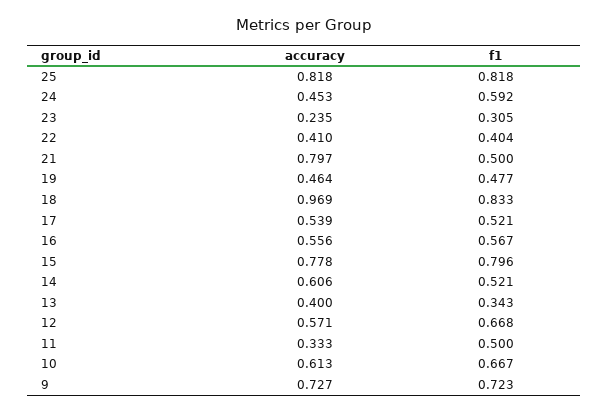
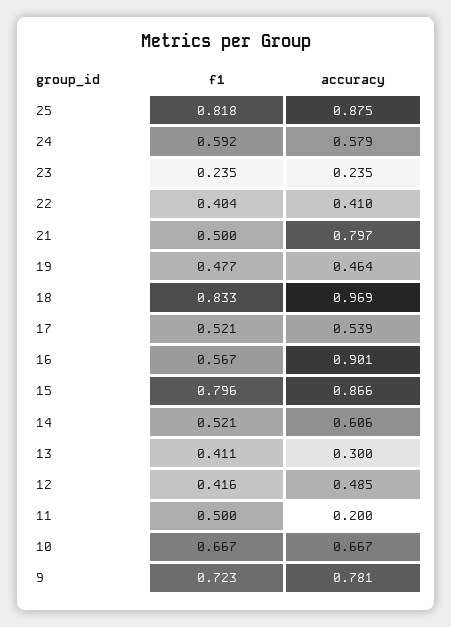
  {
    "accuracy": {
-     "25": 0.818,
+     "25": 0.875,
-     "24": 0.453,
+     "24": 0.579,
      "23": 0.235,
      "22": 0.41,
      "21": 0.797,
      "19": 0.464,
      "18": 0.969,
      "17": 0.539,
-     "16": 0.556,
+     "16": 0.901,
-     "15": 0.778,
+     "15": 0.866,
      "14": 0.606,
-     "13": 0.4,
+     "13": 0.3,
-     "12": 0.571,
+     "12": 0.485,
-     "11": 0.333,
+     "11": 0.2,
-     "10": 0.613,
+     "10": 0.667,
-     "9": 0.727
+     "9": 0.781
    },
    "f1": {
      "25": 0.818,
      "24": 0.592,
-     "23": 0.305,
+     "23": 0.235,
      "22": 0.404,
      "21": 0.5,
      "19": 0.477,
      "18": 0.833,
      "17": 0.521,
      "16": 0.567,
      "15": 0.796,
      "14": 0.521,
-     "13": 0.343,
+     "13": 0.411,
-     "12": 0.668,
+     "12": 0.416,
      "11": 0.5,
      "10": 0.667,
      "9": 0.723
    }
  }

